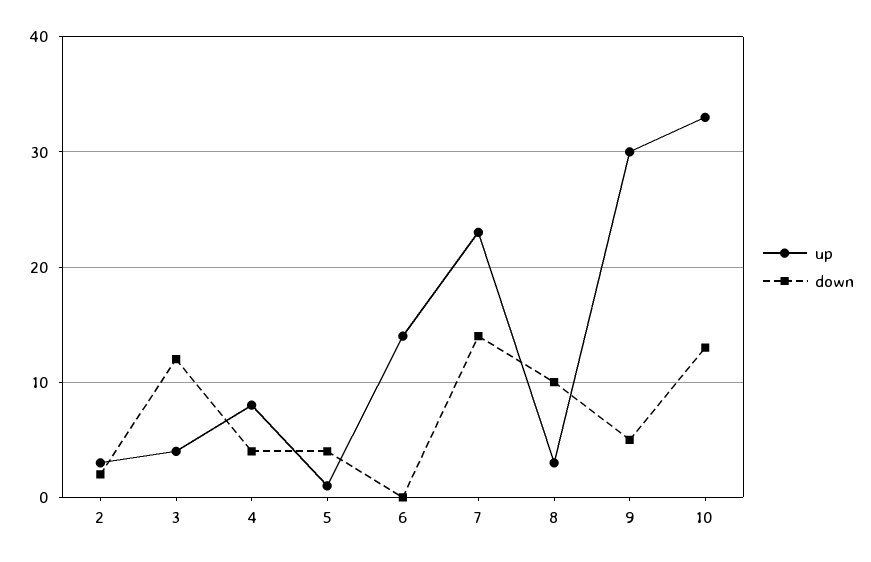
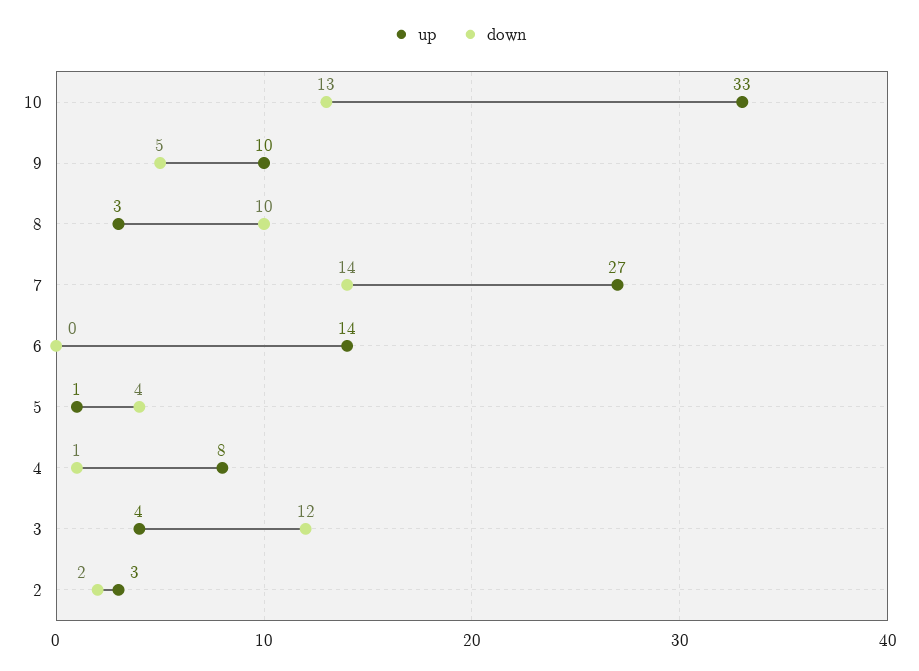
  {
    "up": {
      "2": 3,
      "3": 4,
      "4": 8,
      "5": 1,
      "6": 14,
-     "7": 23,
+     "7": 27,
      "8": 3,
-     "9": 30,
+     "9": 10,
      "10": 33
    },
    "down": {
      "2": 2,
      "3": 12,
-     "4": 4,
+     "4": 1,
      "5": 4,
      "6": 0,
      "7": 14,
      "8": 10,
      "9": 5,
      "10": 13
    }
  }

